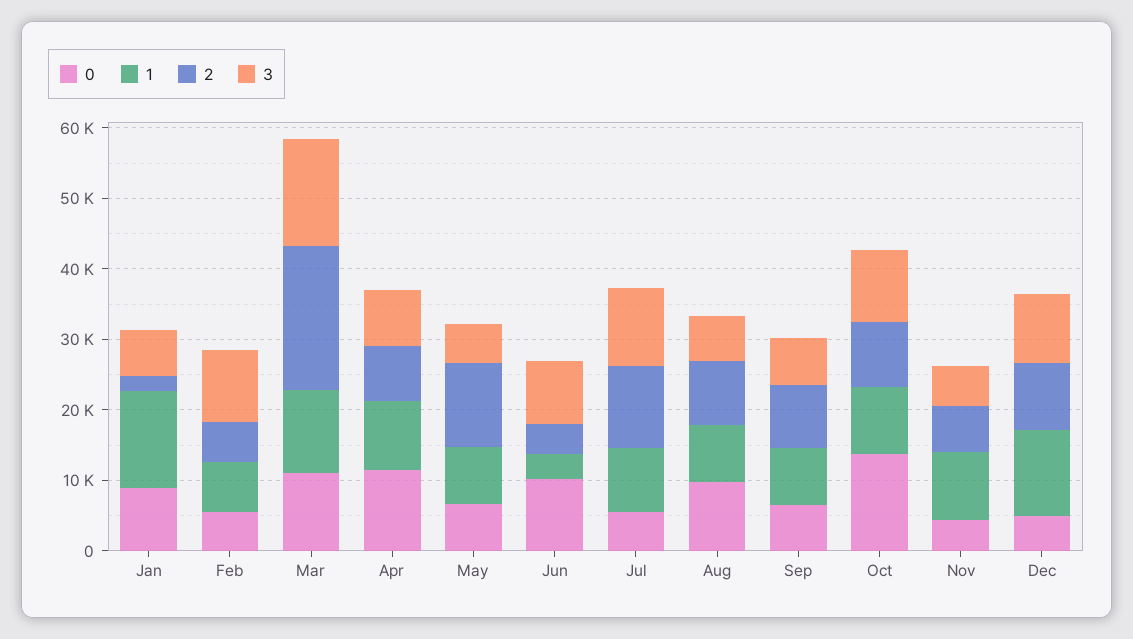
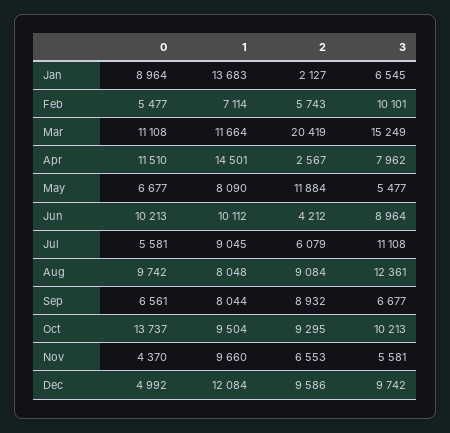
  {
    "0": {
      "Jan": 8964,
      "Feb": 5477,
      "Mar": 11108,
      "Apr": 11510,
      "May": 6677,
      "Jun": 10213,
      "Jul": 5581,
      "Aug": 9742,
      "Sep": 6561,
      "Oct": 13737,
      "Nov": 4370,
      "Dec": 4992
    },
    "1": {
      "Jan": 13683,
      "Feb": 7114,
      "Mar": 11664,
-     "Apr": 10000,
+     "Apr": 14501,
      "May": 8090,
-     "Jun": 4000,
+     "Jun": 10112,
      "Jul": 9045,
      "Aug": 8048,
      "Sep": 8044,
      "Oct": 9504,
      "Nov": 9660,
      "Dec": 12084
    },
    "2": {
      "Jan": 2127,
      "Feb": 5743,
      "Mar": 20419,
-     "Apr": 8000,
+     "Apr": 2567,
      "May": 11884,
      "Jun": 4212,
-     "Jul": 12000,
+     "Jul": 6079,
      "Aug": 9084,
      "Sep": 8932,
      "Oct": 9295,
      "Nov": 6553,
      "Dec": 9586
    },
    "3": {
      "Jan": 6545,
      "Feb": 10101,
      "Mar": 15249,
      "Apr": 7962,
      "May": 5477,
      "Jun": 8964,
      "Jul": 11108,
-     "Aug": 6000,
+     "Aug": 12361,
      "Sep": 6677,
      "Oct": 10213,
      "Nov": 5581,
      "Dec": 9742
    }
  }

